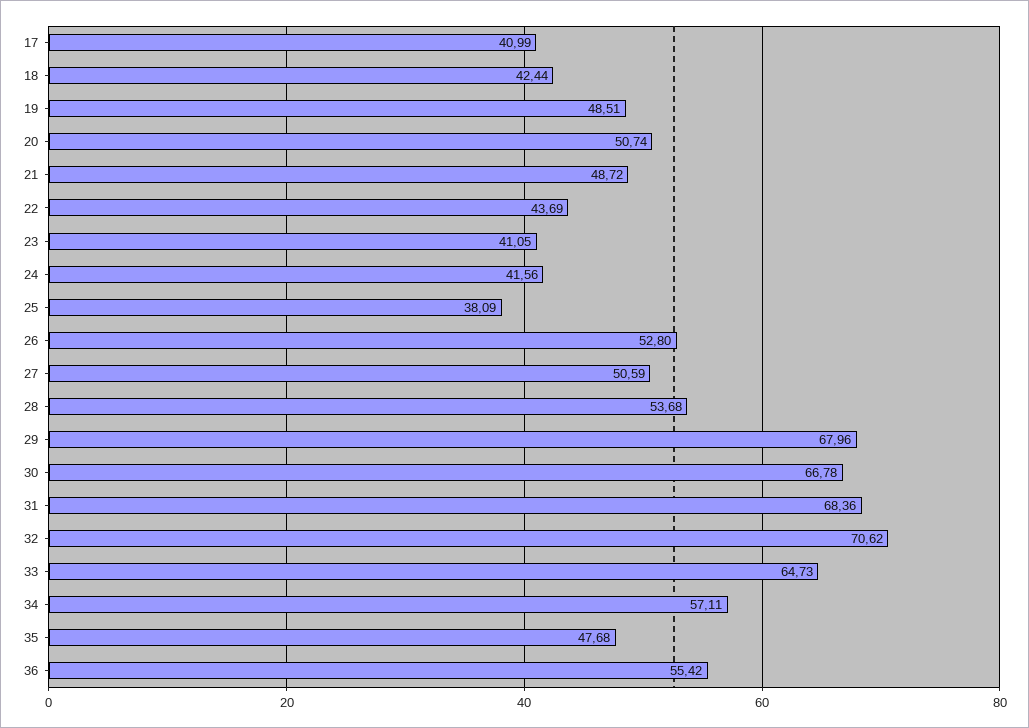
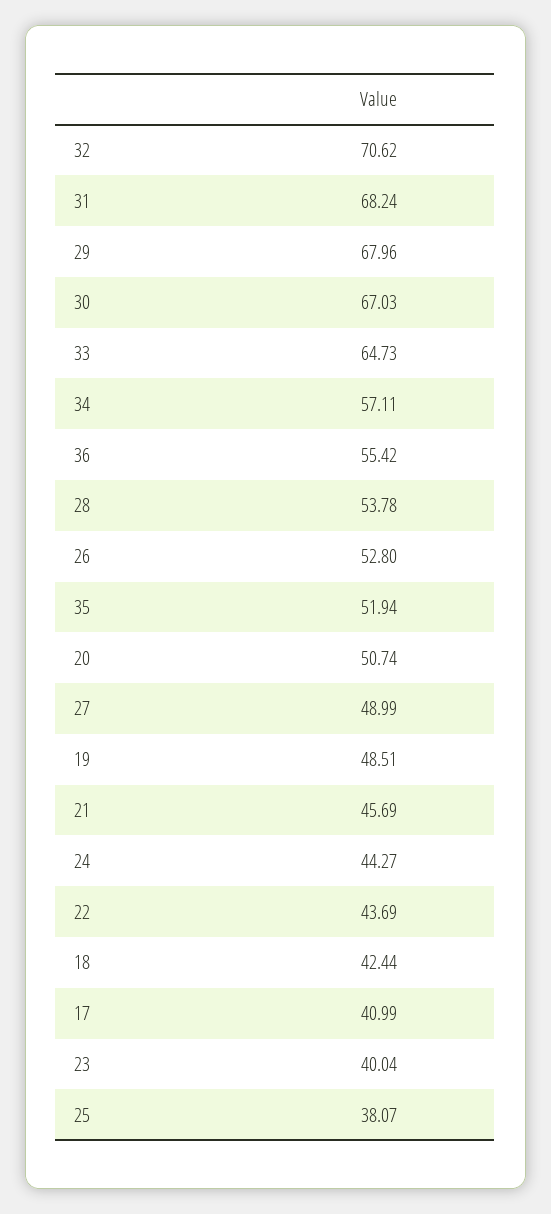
  {
    "17": 40.99,
    "18": 42.44,
    "19": 48.51,
    "20": 50.74,
-   "21": 48.72,
+   "21": 45.69,
    "22": 43.69,
-   "23": 41.05,
+   "23": 40.04,
-   "24": 41.56,
+   "24": 44.27,
-   "25": 38.09,
+   "25": 38.07,
    "26": 52.8,
-   "27": 50.59,
+   "27": 48.99,
-   "28": 53.68,
+   "28": 53.78,
    "29": 67.96,
-   "30": 66.78,
+   "30": 67.03,
-   "31": 68.36,
+   "31": 68.24,
    "32": 70.62,
    "33": 64.73,
    "34": 57.11,
-   "35": 47.68,
+   "35": 51.94,
    "36": 55.42
  }

